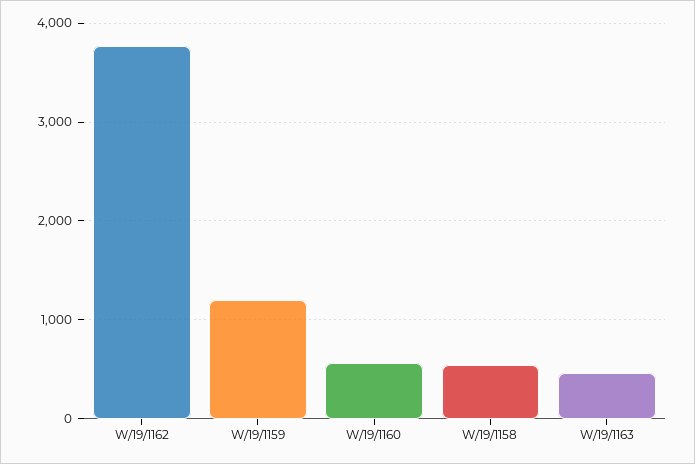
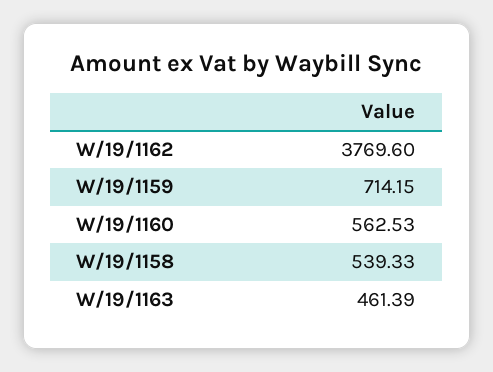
  {
    "W/19/1162": 3769.6,
-   "W/19/1159": 1200,
+   "W/19/1159": 714.15,
    "W/19/1160": 562.53,
    "W/19/1158": 539.33,
    "W/19/1163": 461.39
  }

